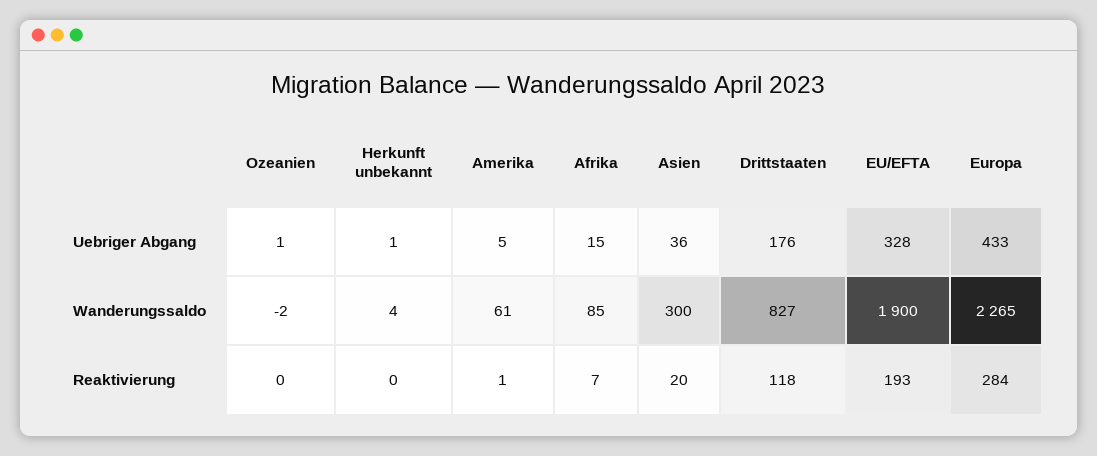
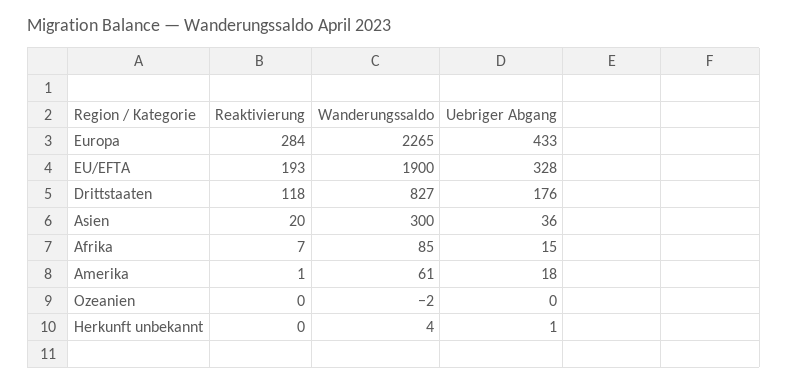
  {
    "Ozeanien": {
-     "Uebriger Abgang": 1,
+     "Uebriger Abgang": 0,
      "Wanderungssaldo": -2,
      "Reaktivierung": 0
    },
    "Herkunft unbekannt": {
      "Uebriger Abgang": 1,
      "Wanderungssaldo": 4,
      "Reaktivierung": 0
    },
    "Amerika": {
-     "Uebriger Abgang": 5,
+     "Uebriger Abgang": 18,
      "Wanderungssaldo": 61,
      "Reaktivierung": 1
    },
    "Afrika": {
      "Uebriger Abgang": 15,
      "Wanderungssaldo": 85,
      "Reaktivierung": 7
    },
    "Asien": {
      "Uebriger Abgang": 36,
      "Wanderungssaldo": 300,
      "Reaktivierung": 20
    },
    "Drittstaaten": {
      "Uebriger Abgang": 176,
      "Wanderungssaldo": 827,
      "Reaktivierung": 118
    },
    "EU/EFTA": {
      "Uebriger Abgang": 328,
      "Wanderungssaldo": 1900,
      "Reaktivierung": 193
    },
    "Europa": {
      "Uebriger Abgang": 433,
      "Wanderungssaldo": 2265,
      "Reaktivierung": 284
    }
  }

